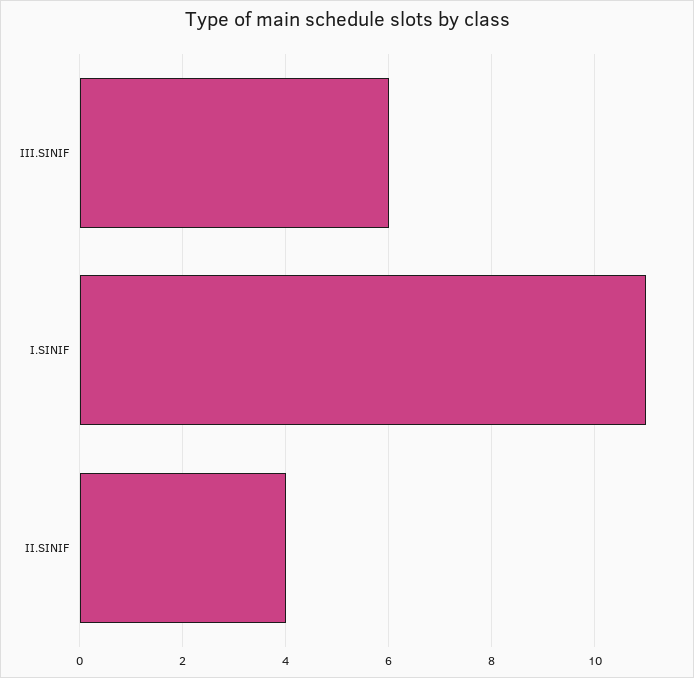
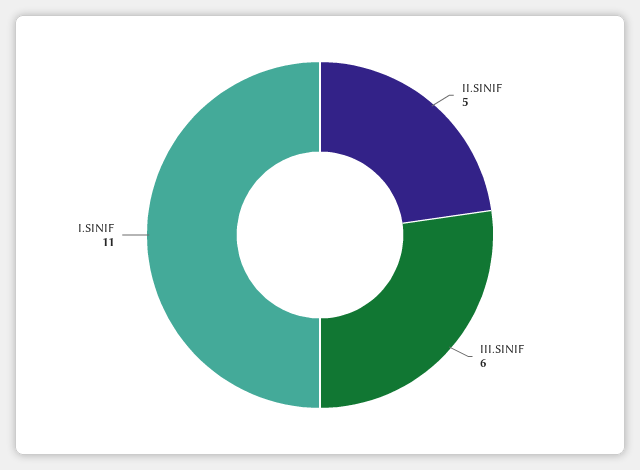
  {
    "III.SINIF": 6,
    "I.SINIF": 11,
-   "II.SINIF": 4
+   "II.SINIF": 5
  }

